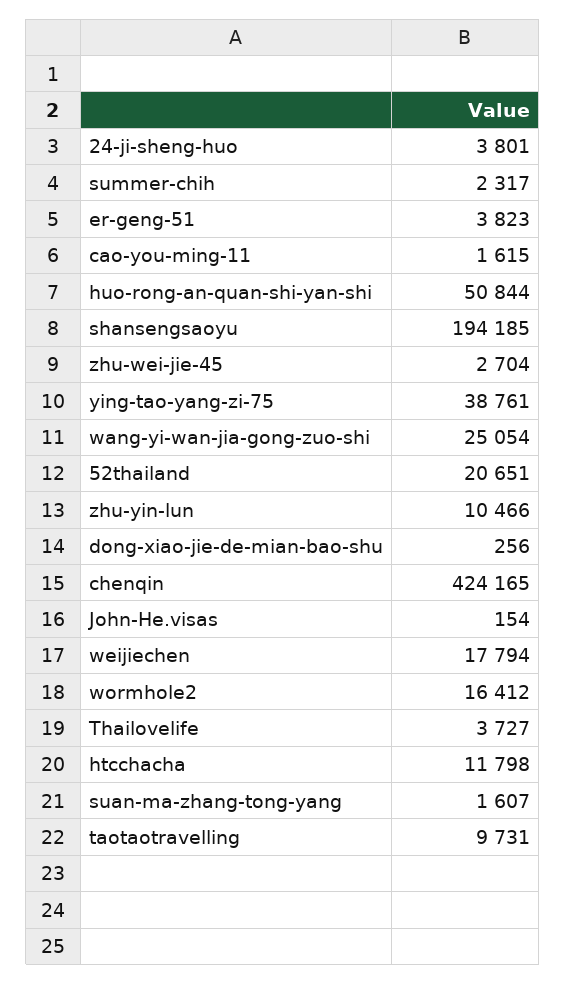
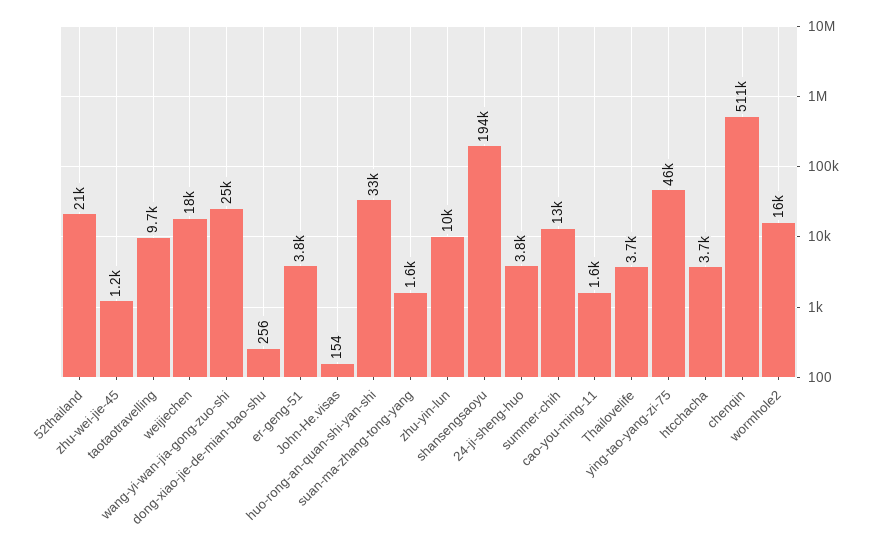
  {
    "24-ji-sheng-huo": 3801,
-   "summer-chih": 2317,
+   "summer-chih": 13000,
    "er-geng-51": 3823,
    "cao-you-ming-11": 1615,
-   "huo-rong-an-quan-shi-yan-shi": 50844,
+   "huo-rong-an-quan-shi-yan-shi": 33000,
    "shansengsaoyu": 194185,
-   "zhu-wei-jie-45": 2704,
+   "zhu-wei-jie-45": 1200,
-   "ying-tao-yang-zi-75": 38761,
+   "ying-tao-yang-zi-75": 46000,
    "wang-yi-wan-jia-gong-zuo-shi": 25054,
    "52thailand": 20651,
    "zhu-yin-lun": 10466,
    "dong-xiao-jie-de-mian-bao-shu": 256,
-   "chenqin": 424165,
+   "chenqin": 511000,
    "John-He.visas": 154,
    "weijiechen": 17794,
    "wormhole2": 16412,
    "Thailovelife": 3727,
-   "htcchacha": 11798,
+   "htcchacha": 3700,
    "suan-ma-zhang-tong-yang": 1607,
    "taotaotravelling": 9731
  }

